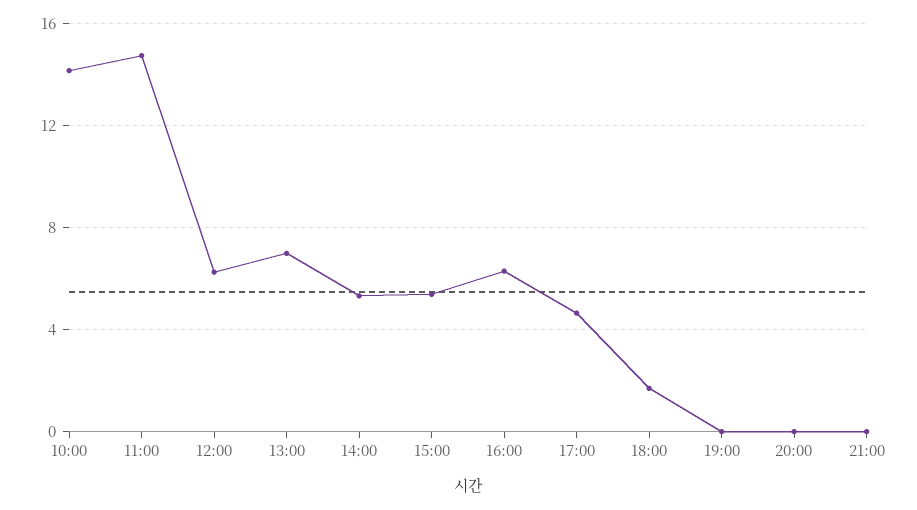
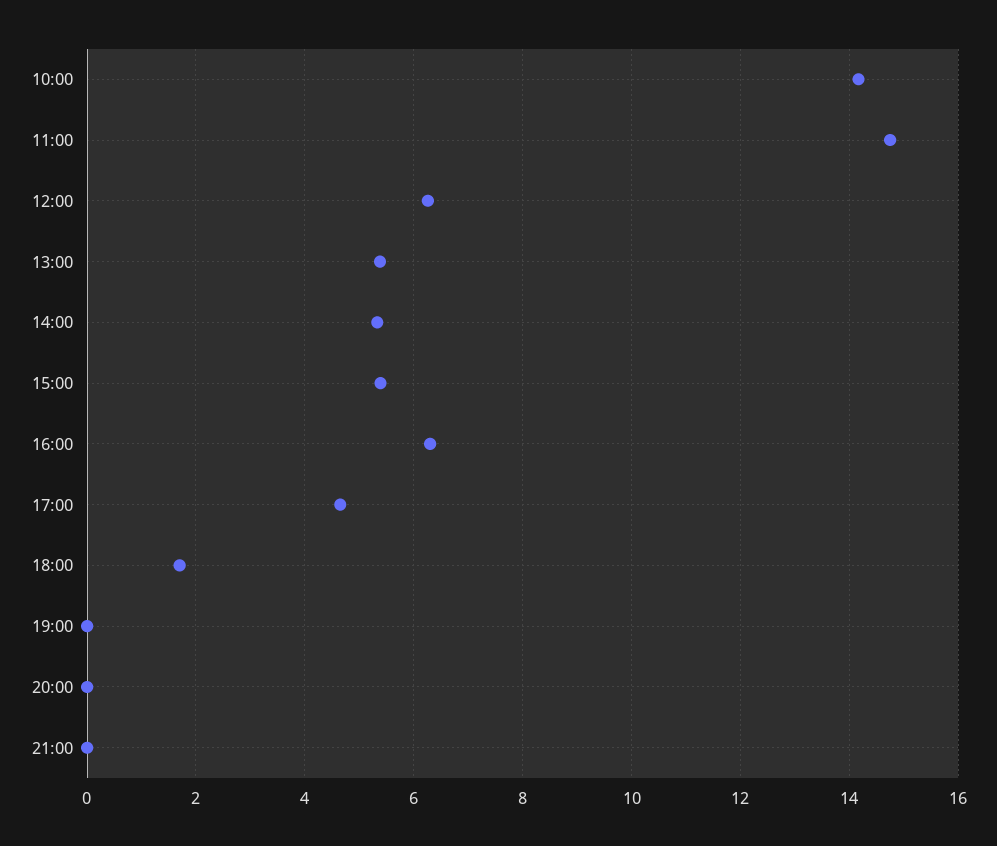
  {
    "10:00": 14.2,
    "11:00": 14.8,
    "12:00": 6.2,
-   "13:00": 7,
+   "13:00": 5.4,
    "14:00": 5.4,
    "15:00": 5.4,
    "16:00": 6.4,
    "17:00": 4.6,
    "18:00": 1.8,
    "19:00": 0,
    "20:00": 0,
    "21:00": 0
  }

